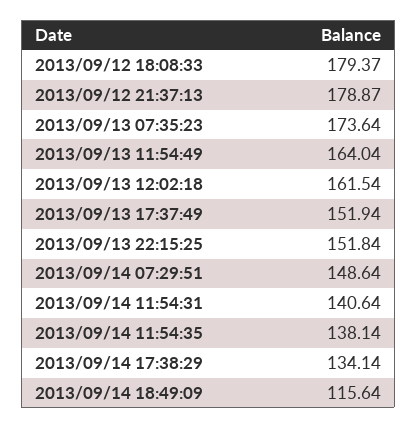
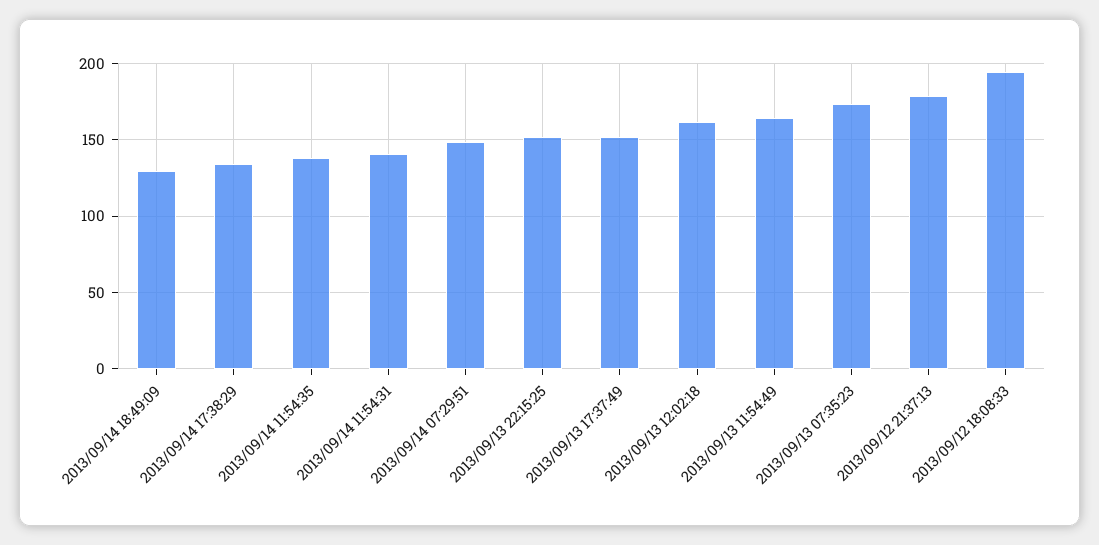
  {
-   "2013/09/12 18:08:33": 179.37,
+   "2013/09/12 18:08:33": 195,
    "2013/09/12 21:37:13": 178.87,
    "2013/09/13 07:35:23": 173.64,
    "2013/09/13 11:54:49": 164.04,
    "2013/09/13 12:02:18": 161.54,
    "2013/09/13 17:37:49": 151.94,
    "2013/09/13 22:15:25": 151.84,
    "2013/09/14 07:29:51": 148.64,
    "2013/09/14 11:54:31": 140.64,
    "2013/09/14 11:54:35": 138.14,
    "2013/09/14 17:38:29": 134.14,
-   "2013/09/14 18:49:09": 115.64
+   "2013/09/14 18:49:09": 130
  }

